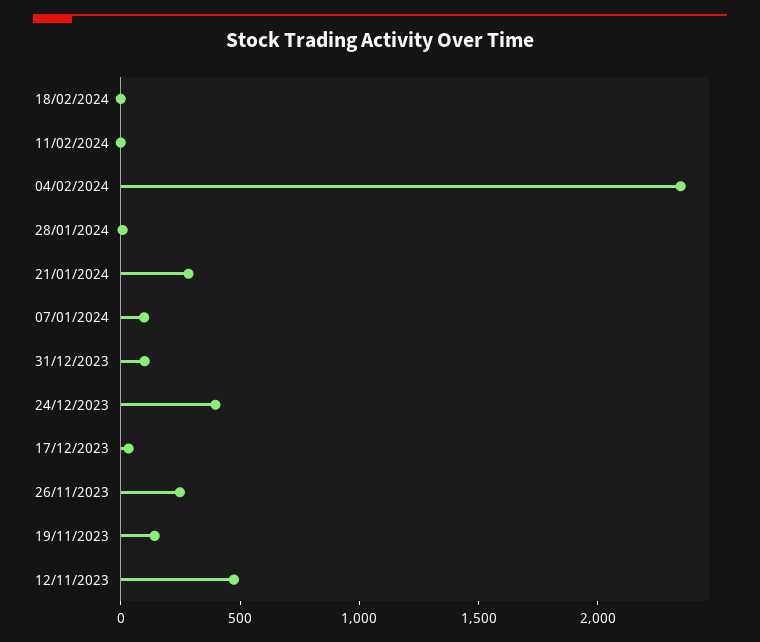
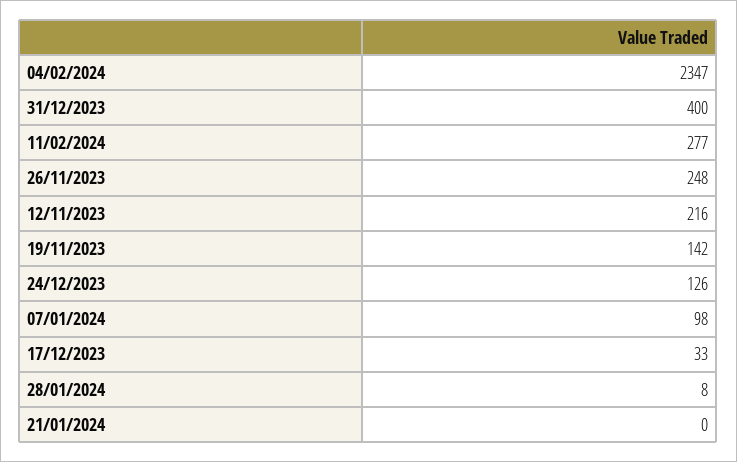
  {
-   "18/02/2024": 0,
-   "11/02/2024": 0,
+   "11/02/2024": 277,
    "04/02/2024": 2347,
    "28/01/2024": 8,
-   "21/01/2024": 300,
+   "21/01/2024": 0,
    "07/01/2024": 98,
-   "31/12/2023": 100,
+   "31/12/2023": 400,
-   "24/12/2023": 400,
+   "24/12/2023": 126,
    "17/12/2023": 33,
    "26/11/2023": 248,
    "19/11/2023": 142,
-   "12/11/2023": 500
+   "12/11/2023": 216
  }

